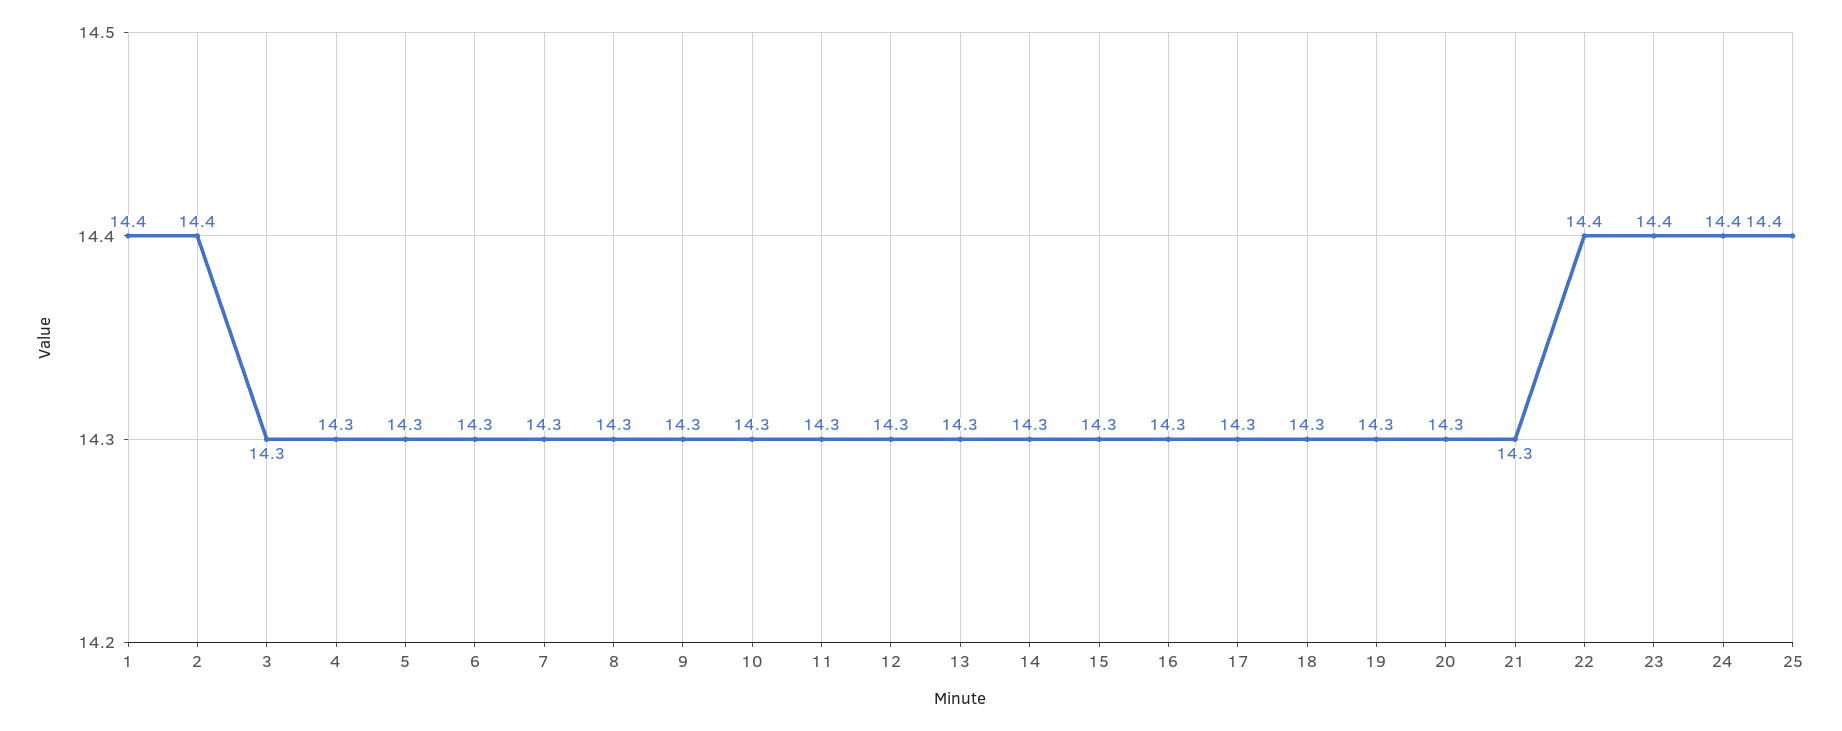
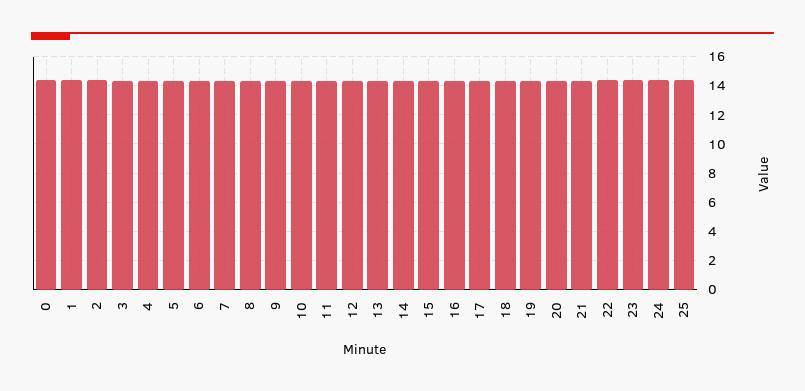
  {
    "1": 14.4,
    "2": 14.4,
    "3": 14.3,
    "4": 14.3,
    "5": 14.3,
    "6": 14.3,
    "7": 14.3,
    "8": 14.3,
    "9": 14.3,
    "10": 14.3,
    "11": 14.3,
    "12": 14.3,
    "13": 14.3,
    "14": 14.3,
    "15": 14.3,
    "16": 14.3,
    "17": 14.3,
    "18": 14.3,
    "19": 14.3,
    "20": 14.3,
    "21": 14.3,
    "22": 14.4,
    "23": 14.4,
    "24": 14.4,
-   "25": 14.4
+   "25": 14.4,
+   "0": 14.5
  }

